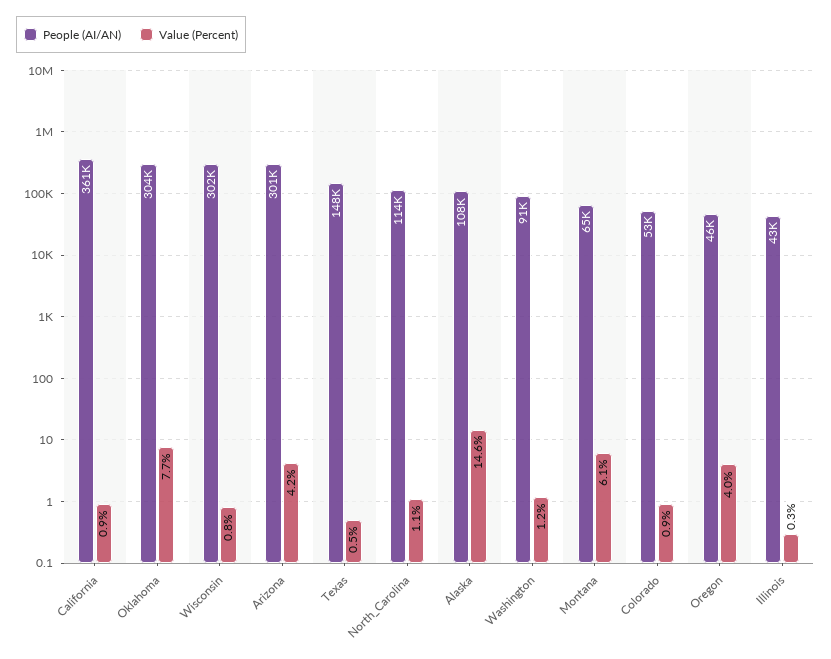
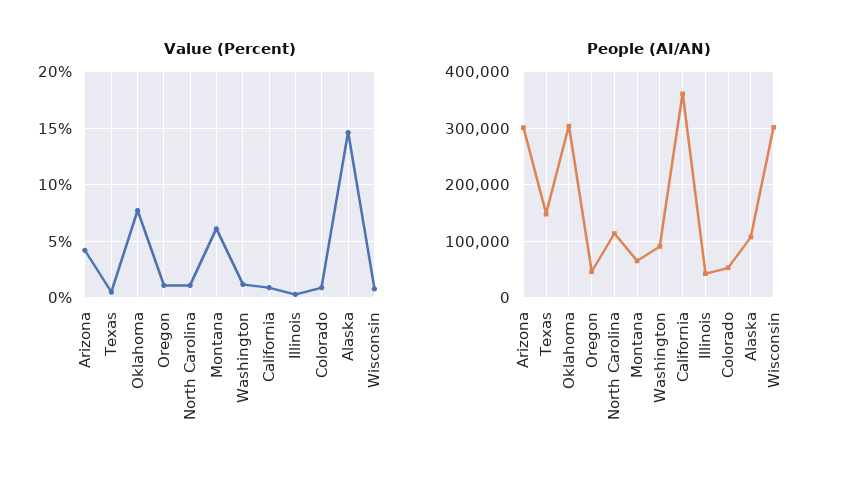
  {
    "People (AI/AN)": {
      "California": 361000,
      "Oklahoma": 304000,
      "Wisconsin": 302000,
      "Arizona": 301000,
      "Texas": 148000,
      "North_Carolina": 114000,
      "Alaska": 108000,
      "Washington": 91000,
      "Montana": 65000,
      "Colorado": 53000,
      "Oregon": 46000,
      "Illinois": 43000
    },
    "Value (Percent)": {
      "California": 0.9,
      "Oklahoma": 7.7,
      "Wisconsin": 0.8,
      "Arizona": 4.2,
      "Texas": 0.5,
      "North_Carolina": 1.1,
      "Alaska": 14.6,
      "Washington": 1.2,
      "Montana": 6.1,
      "Colorado": 0.9,
-     "Oregon": 4,
+     "Oregon": 1,
      "Illinois": 0.3
    }
  }

